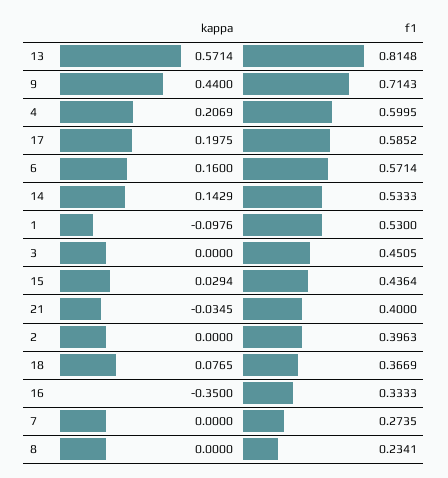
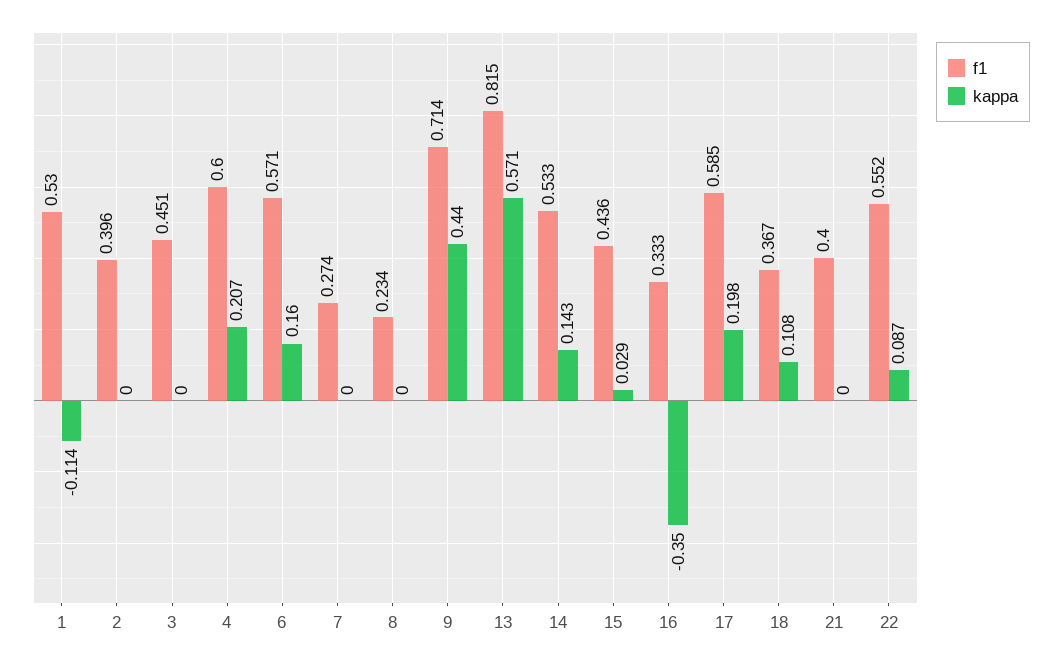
  {
    "kappa": {
      "13": 0.5714,
      "9": 0.44,
      "4": 0.2069,
      "17": 0.1975,
      "6": 0.16,
      "14": 0.1429,
-     "1": -0.0976,
+     "1": -0.114,
      "3": 0,
      "15": 0.0294,
-     "21": -0.0345,
+     "21": 0,
      "2": 0,
-     "18": 0.0765,
+     "18": 0.108,
      "16": -0.35,
      "7": 0,
-     "8": 0
+     "8": 0,
+     "22": 0.087
    },
    "f1": {
      "13": 0.8148,
      "9": 0.7143,
      "4": 0.5995,
      "17": 0.5852,
      "6": 0.5714,
      "14": 0.5333,
      "1": 0.53,
      "3": 0.4505,
      "15": 0.4364,
      "21": 0.4,
      "2": 0.3963,
      "18": 0.3669,
      "16": 0.3333,
      "7": 0.2735,
-     "8": 0.2341
+     "8": 0.2341,
+     "22": 0.552
    }
  }

